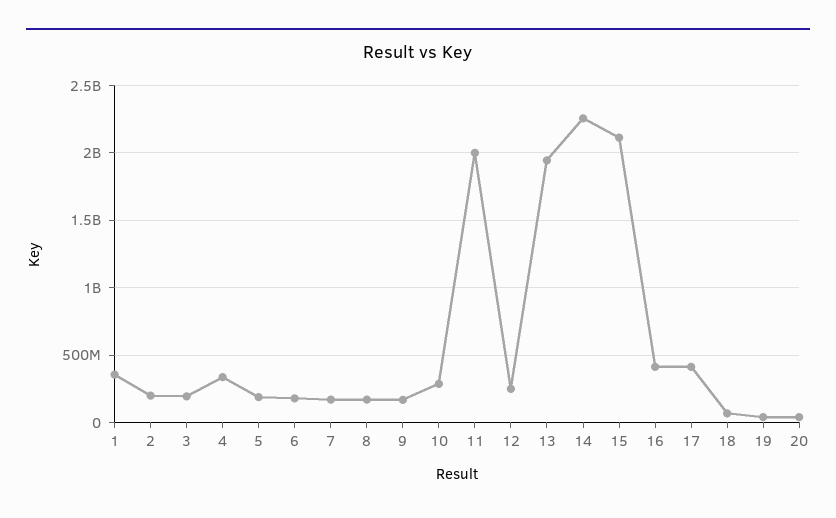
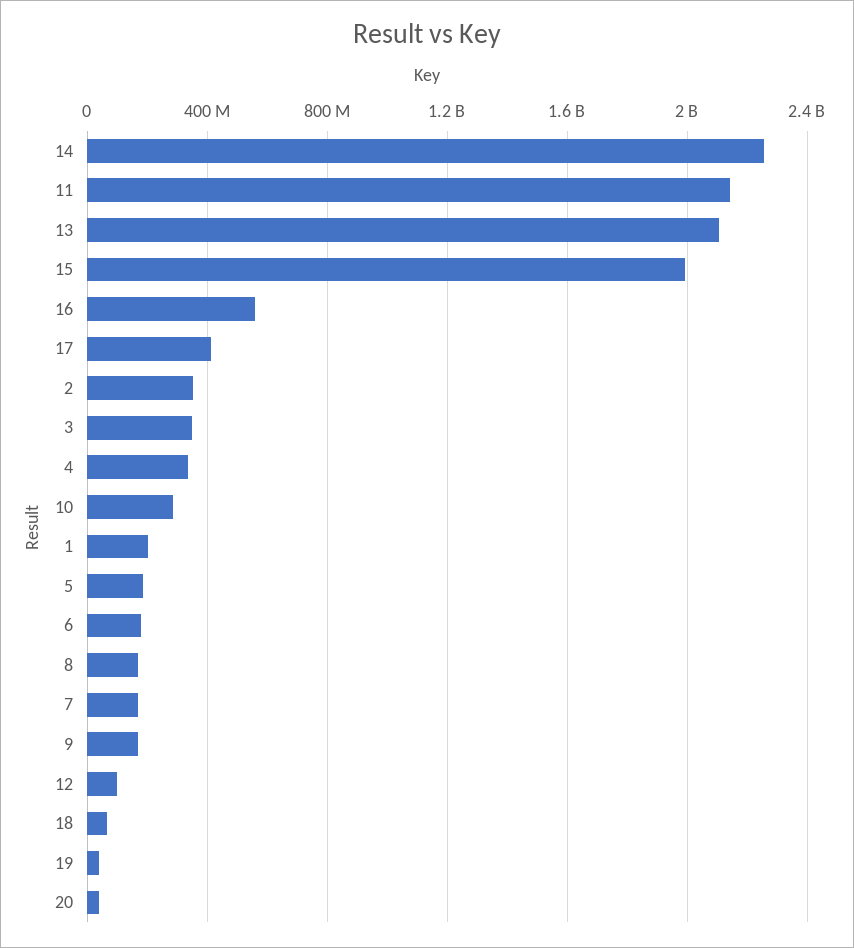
  {
-   "1": 350000000,
+   "1": 200000000,
-   "2": 200000000,
+   "2": 350000000,
-   "3": 200000000,
+   "3": 350000000,
    "4": 350000000,
    "5": 200000000,
    "6": 200000000,
    "7": 150000000,
    "8": 150000000,
    "9": 150000000,
    "10": 300000000,
-   "11": 2000000000,
+   "11": 2150000000,
-   "12": 250000000,
+   "12": 100000000,
-   "13": 1950000000,
+   "13": 2100000000,
    "14": 2250000000,
-   "15": 2100000000,
+   "15": 2000000000,
-   "16": 400000000,
+   "16": 550000000,
    "17": 400000000,
    "18": 50000000,
    "19": 50000000,
    "20": 50000000
  }

